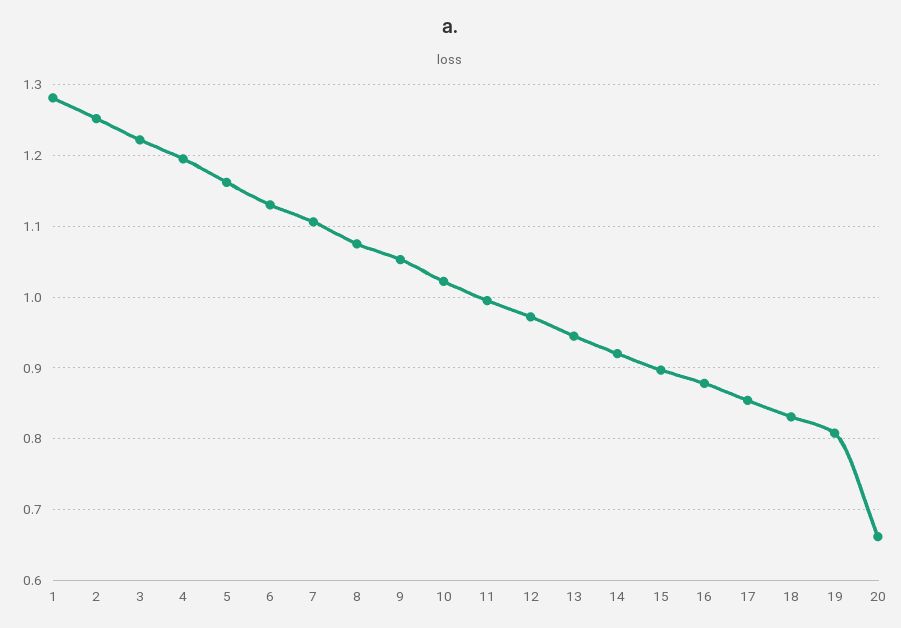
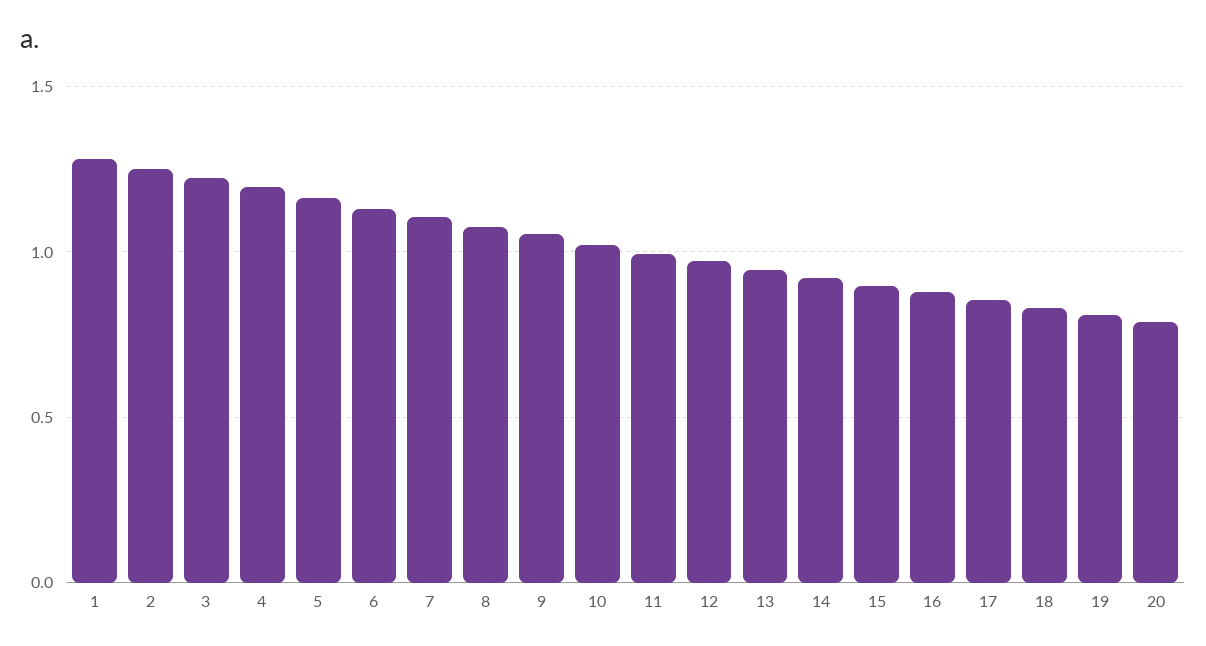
  {
    "1": 1.28,
    "2": 1.25,
    "3": 1.22,
    "4": 1.2,
    "5": 1.16,
    "6": 1.13,
    "7": 1.11,
    "8": 1.08,
    "9": 1.05,
    "10": 1.02,
    "11": 1,
    "12": 0.97,
    "13": 0.95,
    "14": 0.92,
    "15": 0.9,
    "16": 0.88,
    "17": 0.85,
    "18": 0.83,
    "19": 0.81,
-   "20": 0.66
+   "20": 0.8
  }

